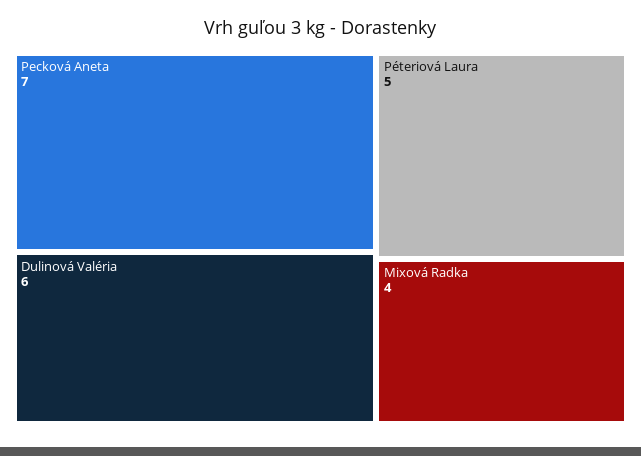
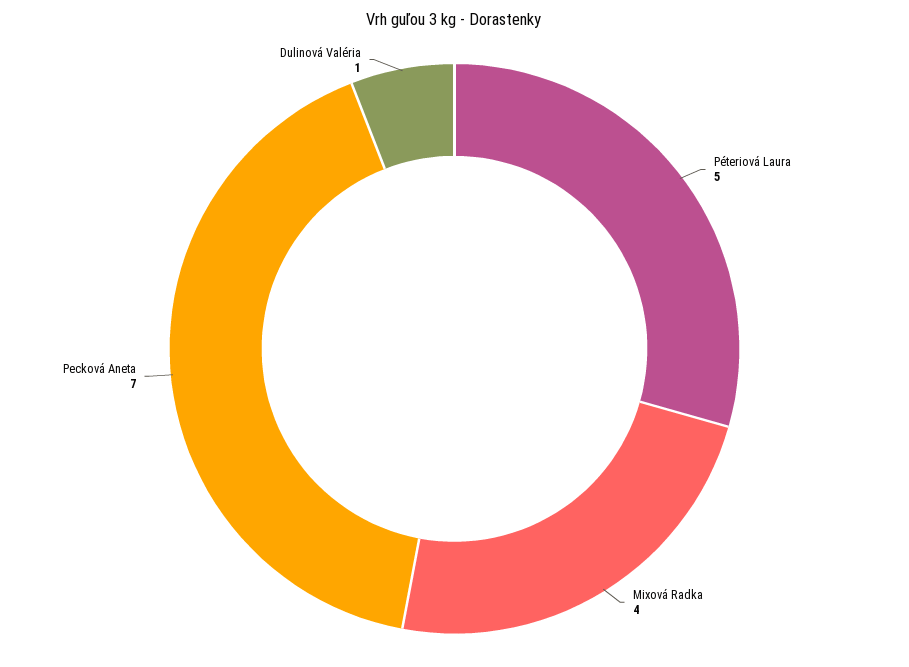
  {
    "Pecková Aneta": 7,
-   "Dulinová Valéria": 6,
+   "Dulinová Valéria": 1,
    "Péteriová Laura": 5,
    "Mixová Radka": 4
  }

